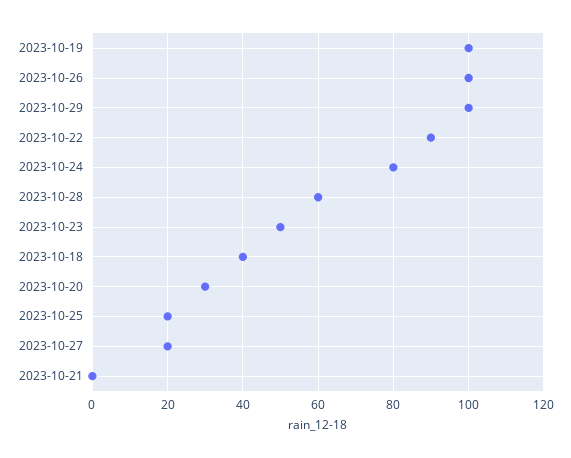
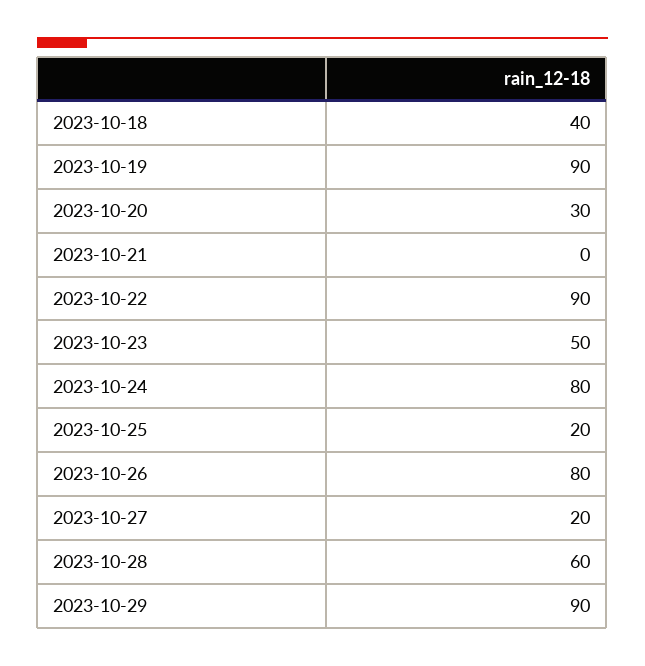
  {
-   "2023-10-19": 100,
+   "2023-10-19": 90,
-   "2023-10-26": 100,
+   "2023-10-26": 80,
-   "2023-10-29": 100,
+   "2023-10-29": 90,
    "2023-10-22": 90,
    "2023-10-24": 80,
    "2023-10-28": 60,
    "2023-10-23": 50,
    "2023-10-18": 40,
    "2023-10-20": 30,
    "2023-10-25": 20,
    "2023-10-27": 20,
    "2023-10-21": 0
  }

